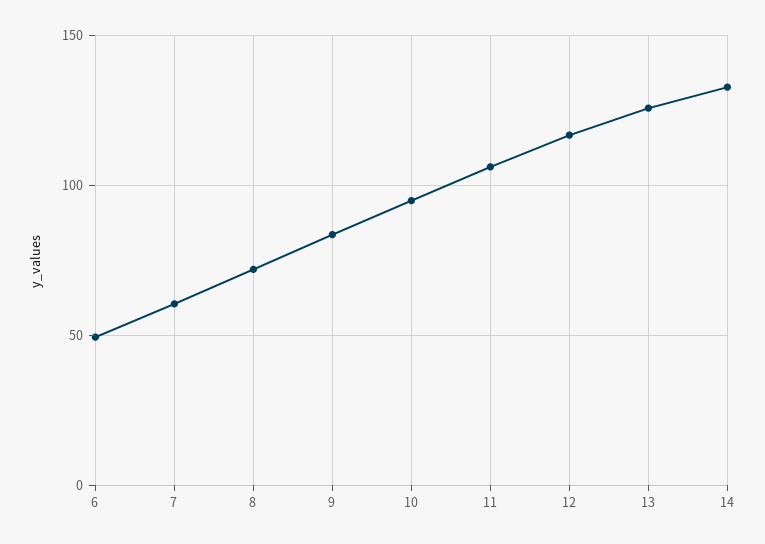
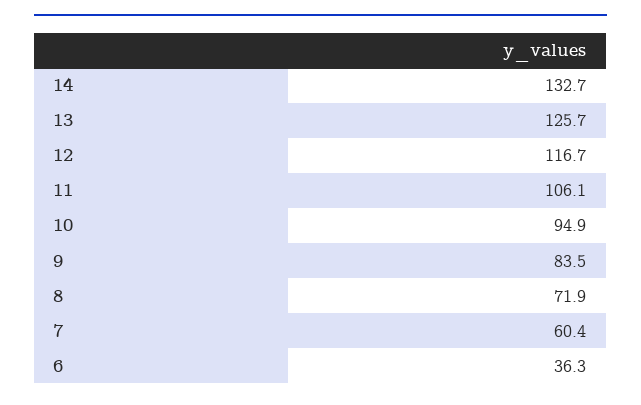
  {
-   "6": 50,
+   "6": 36.3,
    "7": 60.4,
    "8": 71.9,
    "9": 83.5,
    "10": 94.9,
    "11": 106.1,
    "12": 116.7,
    "13": 125.7,
    "14": 132.7
  }

